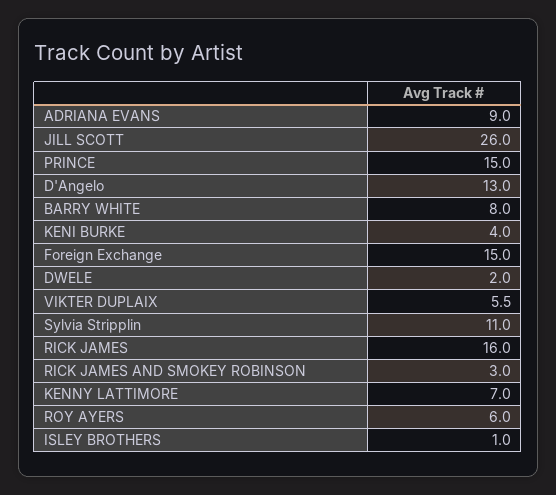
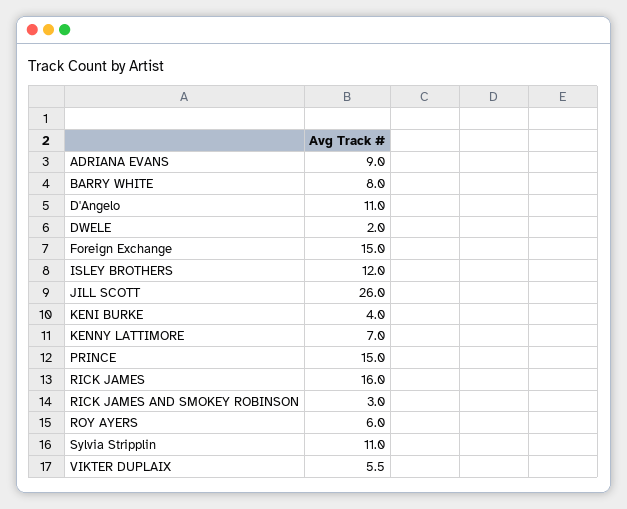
  {
    "ADRIANA EVANS": 9,
    "JILL SCOTT": 26,
    "PRINCE": 15,
-   "D'Angelo": 13,
+   "D'Angelo": 11,
    "BARRY WHITE": 8,
    "KENI BURKE": 4,
    "Foreign Exchange": 15,
    "DWELE": 2,
    "VIKTER DUPLAIX": 5.5,
    "Sylvia Stripplin": 11,
    "RICK JAMES": 16,
    "RICK JAMES AND SMOKEY ROBINSON": 3,
    "KENNY LATTIMORE": 7,
    "ROY AYERS": 6,
-   "ISLEY BROTHERS": 1
+   "ISLEY BROTHERS": 12
  }

